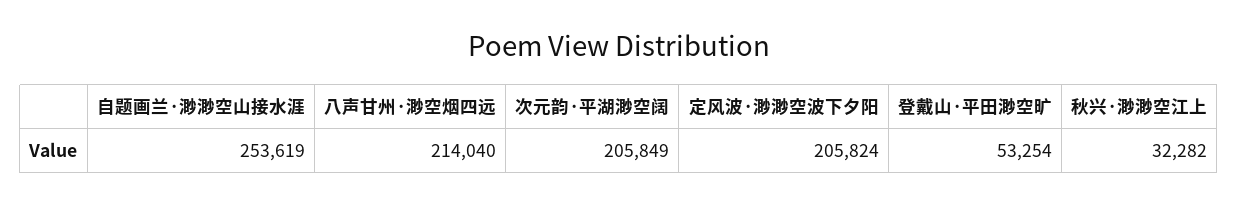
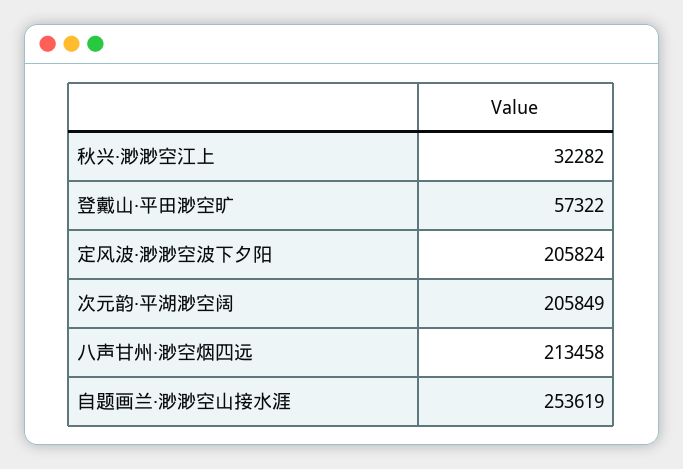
  {
    "自题画兰·渺渺空山接水涯": 253619,
-   "八声甘州·渺空烟四远": 214040,
+   "八声甘州·渺空烟四远": 213458,
    "次元韵·平湖渺空阔": 205849,
    "定风波·渺渺空波下夕阳": 205824,
-   "登戴山·平田渺空旷": 53254,
+   "登戴山·平田渺空旷": 57322,
    "秋兴·渺渺空江上": 32282
  }

